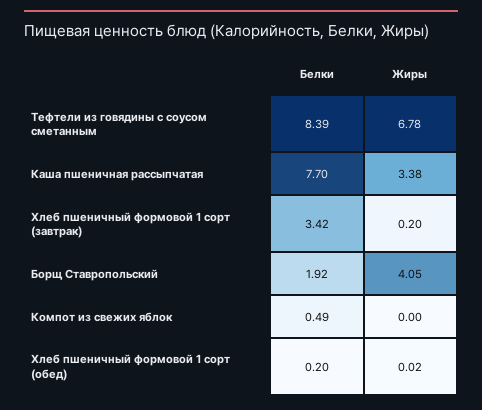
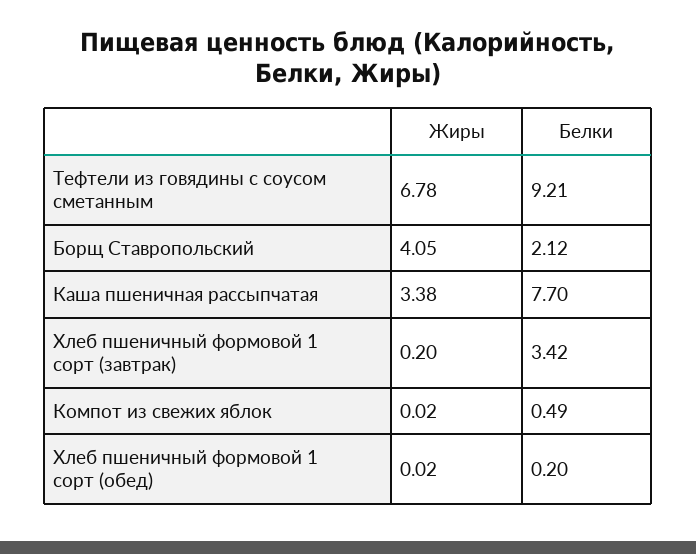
  {
    "Белки": {
-     "Тефтели из говядины с соусом сметанным": 8.39,
+     "Тефтели из говядины с соусом сметанным": 9.21,
      "Каша пшеничная рассыпчатая": 7.7,
      "Хлеб пшеничный формовой 1 сорт (завтрак)": 3.42,
-     "Борщ Ставропольский": 1.92,
+     "Борщ Ставропольский": 2.12,
      "Компот из свежих яблок": 0.49,
      "Хлеб пшеничный формовой 1 сорт (обед)": 0.2
    },
    "Жиры": {
      "Тефтели из говядины с соусом сметанным": 6.78,
      "Каша пшеничная рассыпчатая": 3.38,
      "Хлеб пшеничный формовой 1 сорт (завтрак)": 0.2,
      "Борщ Ставропольский": 4.05,
-     "Компот из свежих яблок": 0,
+     "Компот из свежих яблок": 0.02,
      "Хлеб пшеничный формовой 1 сорт (обед)": 0.02
    }
  }

